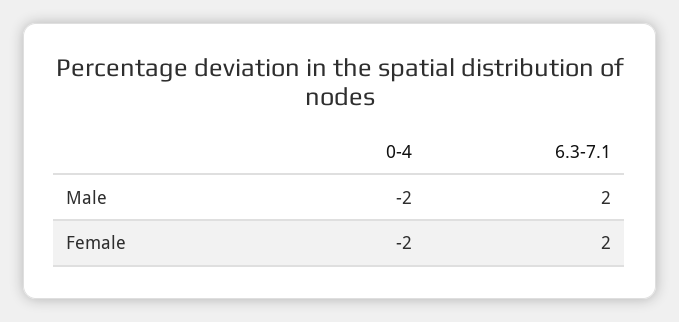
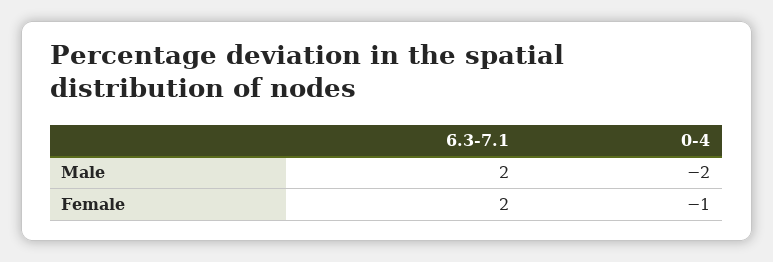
  {
    "0-4": {
      "Male": -2,
-     "Female": -2
+     "Female": -1
    },
    "6.3-7.1": {
      "Male": 2,
      "Female": 2
    }
  }

